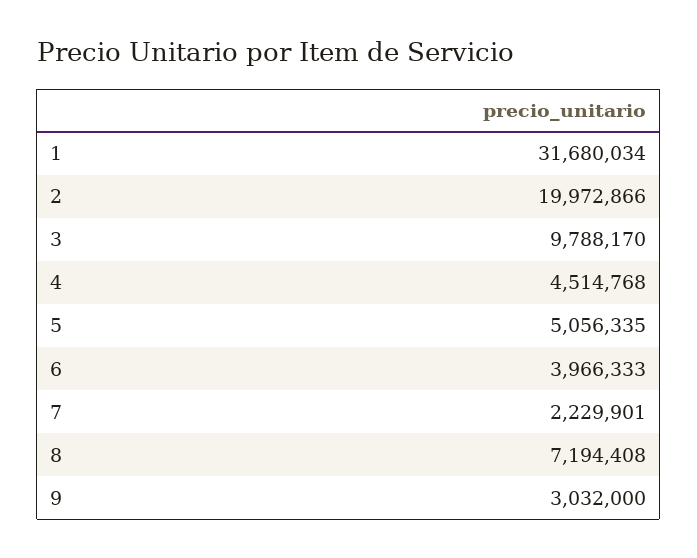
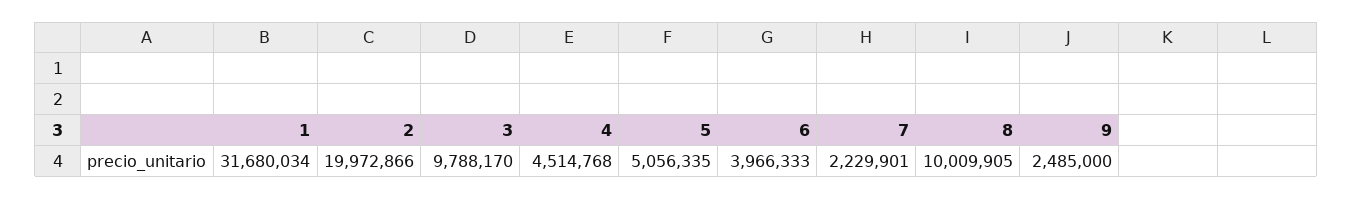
  {
    "1": 31680034,
    "2": 19972866,
    "3": 9788170,
    "4": 4514768,
    "5": 5056335,
    "6": 3966333,
    "7": 2229901,
-   "8": 7194408,
+   "8": 10009905,
-   "9": 3032000
+   "9": 2485000
  }

